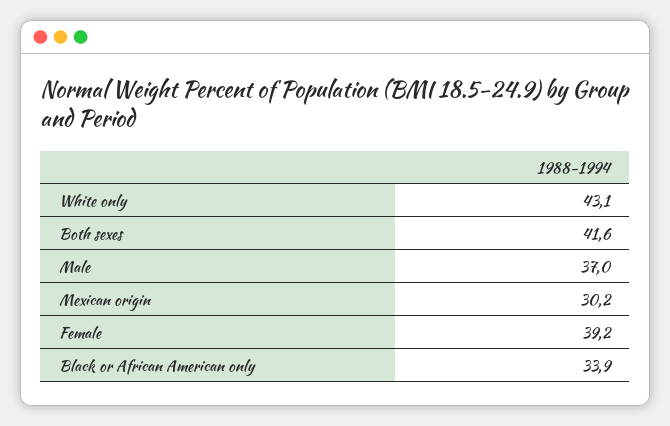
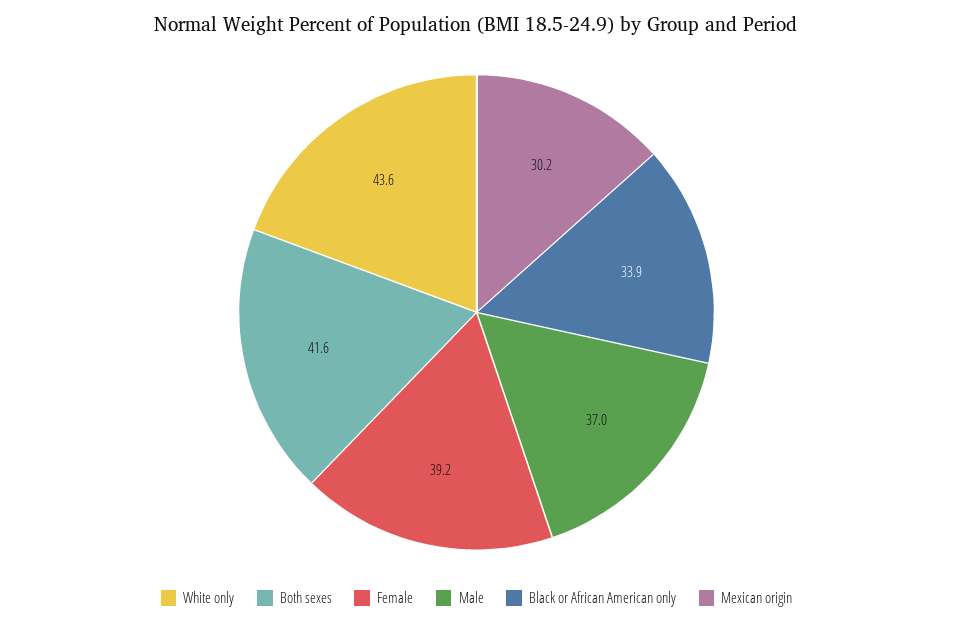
  {
-   "White only": 43.1,
+   "White only": 43.6,
    "Both sexes": 41.6,
    "Male": 37,
    "Mexican origin": 30.2,
    "Female": 39.2,
    "Black or African American only": 33.9
  }

